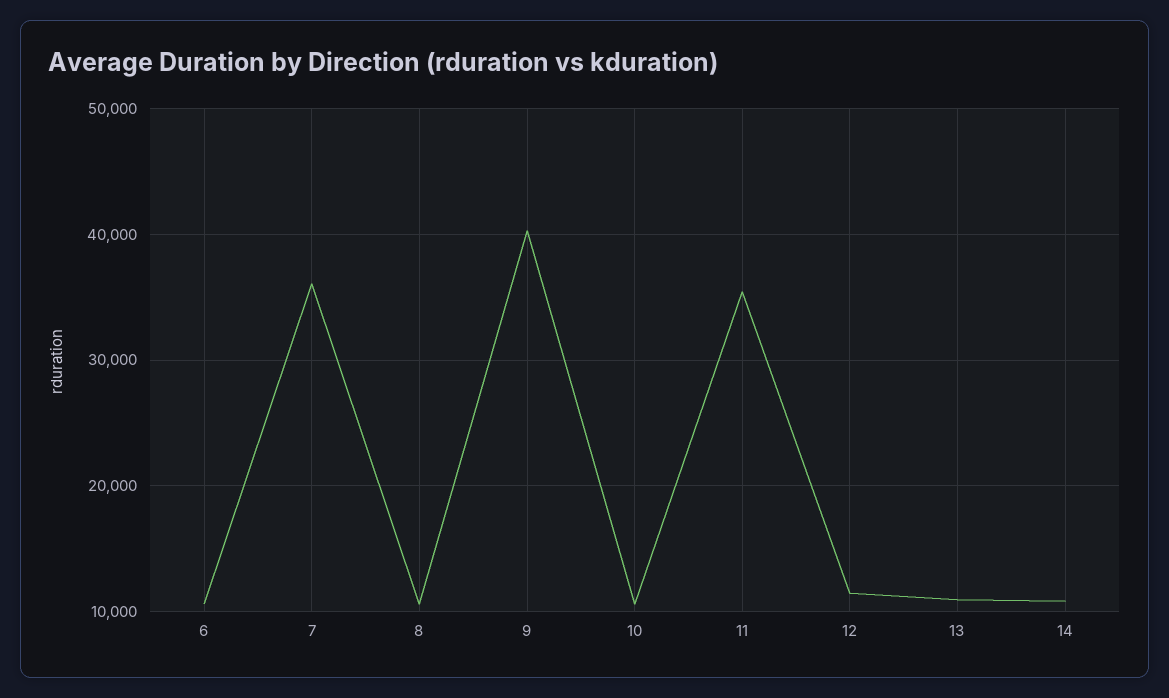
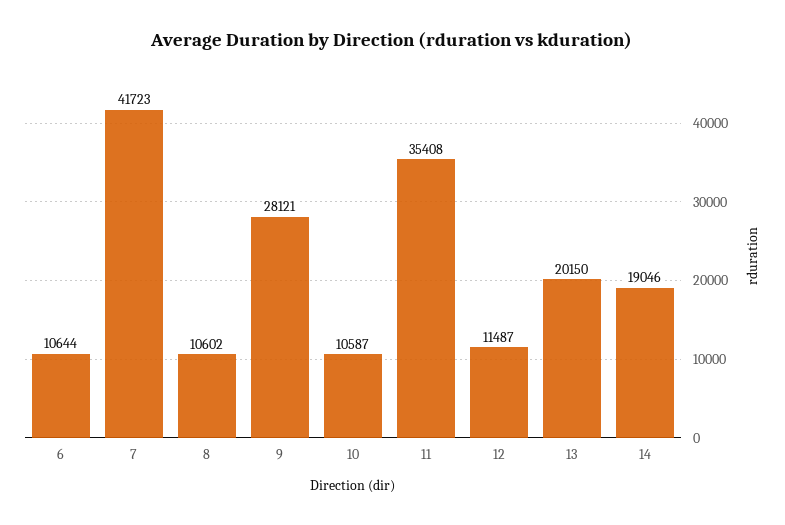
  {
    "6": 10644,
-   "7": 36000,
+   "7": 41723,
    "8": 10602,
-   "9": 40000,
+   "9": 28121,
    "10": 10587,
    "11": 35408,
    "12": 11487,
-   "13": 11000,
+   "13": 20150,
-   "14": 11000
+   "14": 19046
  }

